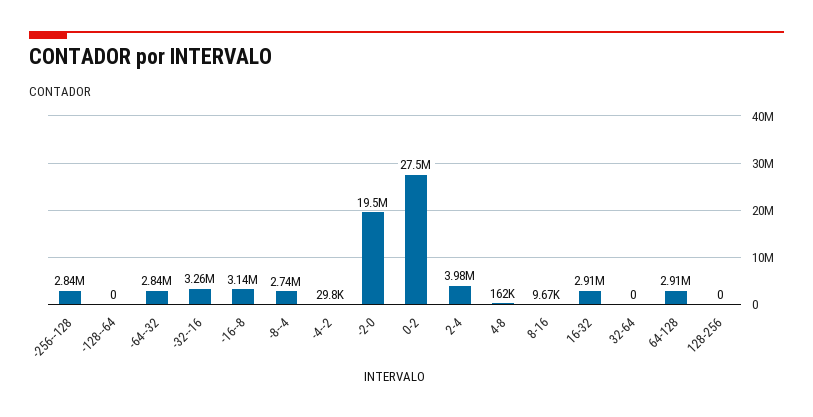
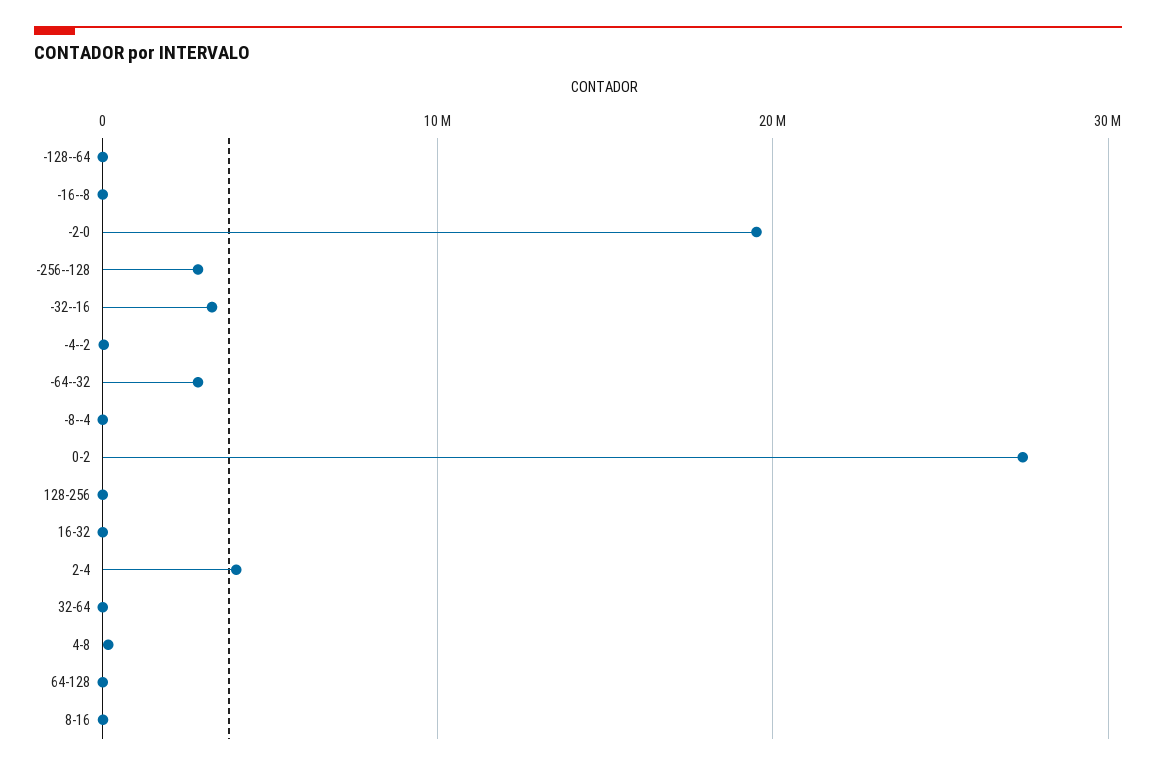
  {
    "-256--128": 2840000,
    "-128--64": 0,
    "-64--32": 2840000,
    "-32--16": 3260000,
-   "-16--8": 3140000,
+   "-16--8": 0,
-   "-8--4": 2740000,
+   "-8--4": 0,
    "-4--2": 29800,
    "-2-0": 19500000,
    "0-2": 27500000,
    "2-4": 3980000,
    "4-8": 162000,
    "8-16": 9670,
-   "16-32": 2910000,
+   "16-32": 0,
    "32-64": 0,
-   "64-128": 2910000,
+   "64-128": 0,
    "128-256": 0
  }

